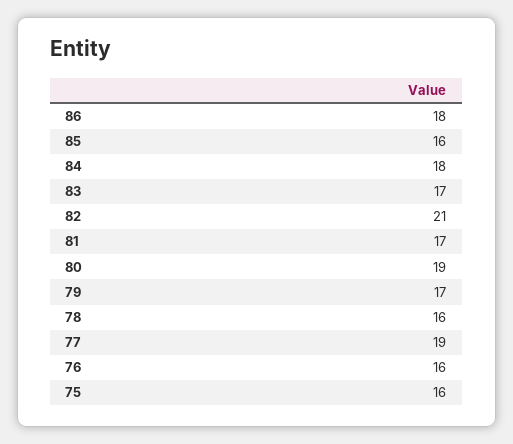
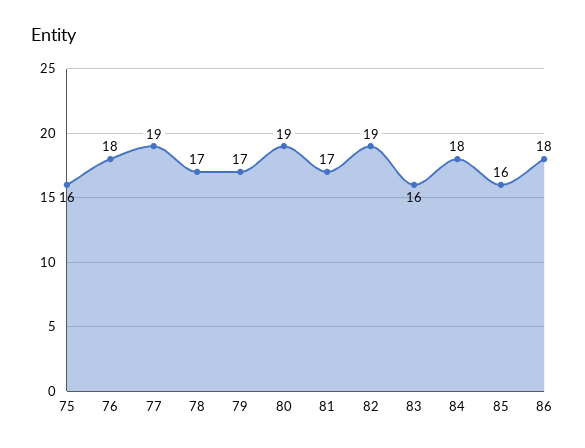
  {
    "86": 18,
    "85": 16,
    "84": 18,
-   "83": 17,
+   "83": 16,
-   "82": 21,
+   "82": 19,
    "81": 17,
    "80": 19,
    "79": 17,
-   "78": 16,
+   "78": 17,
    "77": 19,
-   "76": 16,
+   "76": 18,
    "75": 16
  }

